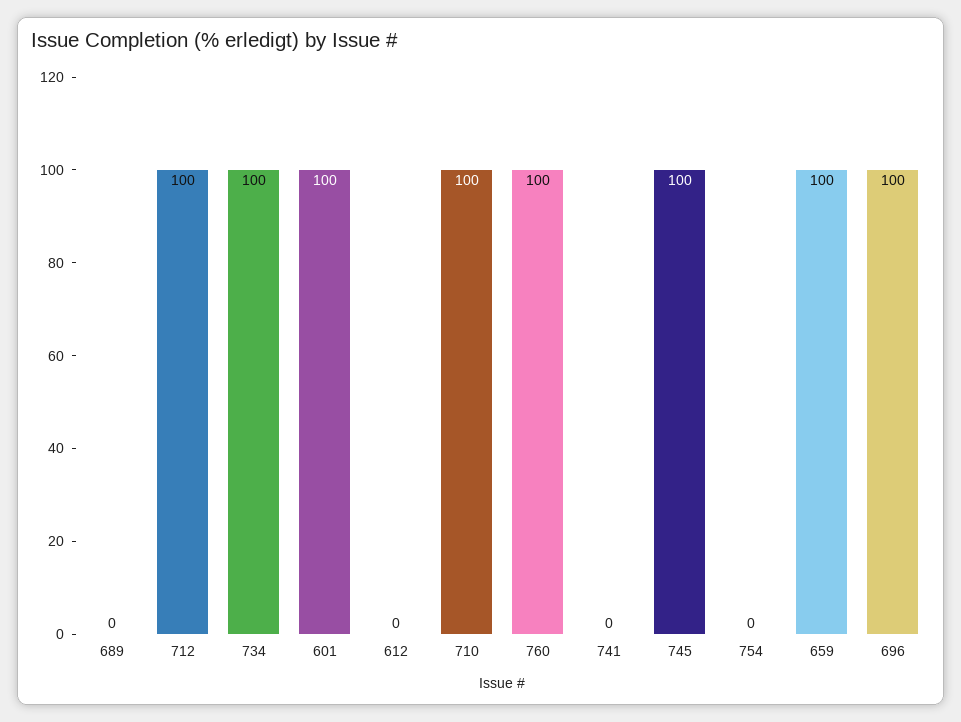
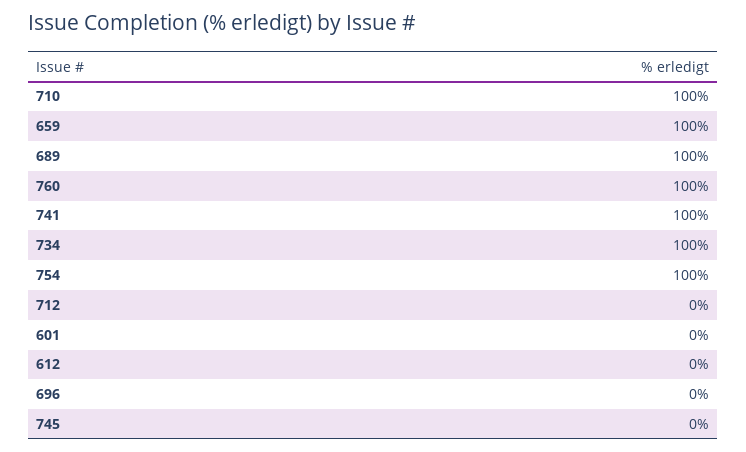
  {
-   "689": 0,
+   "689": 100,
-   "712": 100,
+   "712": 0,
    "734": 100,
-   "601": 100,
+   "601": 0,
    "612": 0,
    "710": 100,
    "760": 100,
-   "741": 0,
+   "741": 100,
-   "745": 100,
+   "745": 0,
-   "754": 0,
+   "754": 100,
    "659": 100,
-   "696": 100
+   "696": 0
  }

